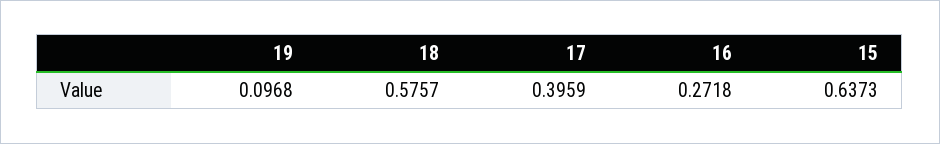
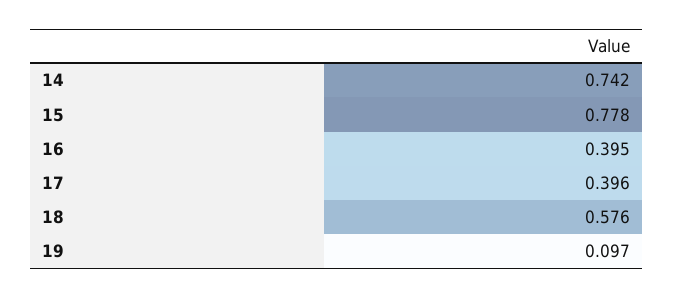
  {
    "19": 0.0968,
    "18": 0.5757,
    "17": 0.3959,
-   "16": 0.2718,
+   "16": 0.395,
-   "15": 0.6373
+   "15": 0.778,
+   "14": 0.742
  }

